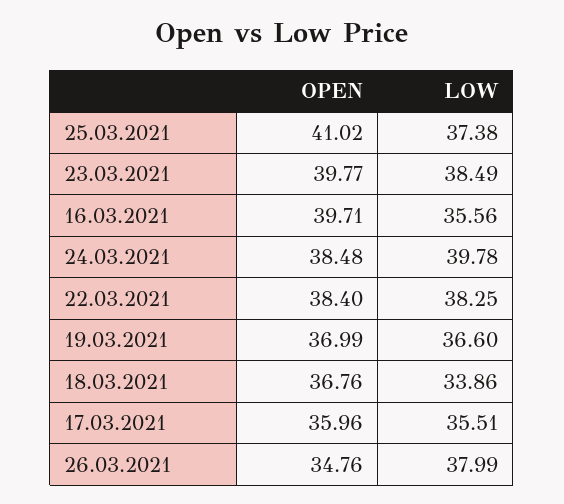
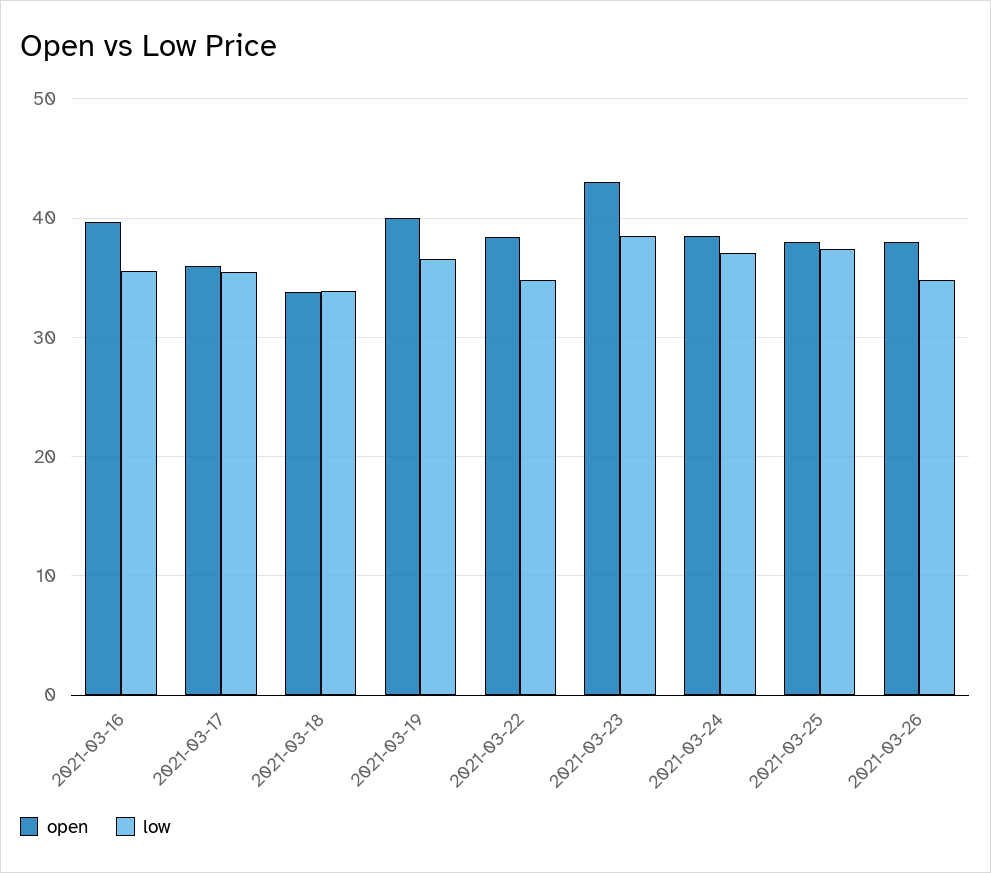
  {
    "OPEN": {
-     "25.03.2021": 41.02,
+     "25.03.2021": 38,
-     "23.03.2021": 39.77,
+     "23.03.2021": 43,
      "16.03.2021": 39.71,
      "24.03.2021": 38.48,
      "22.03.2021": 38.4,
-     "19.03.2021": 36.99,
+     "19.03.2021": 40,
-     "18.03.2021": 36.76,
+     "18.03.2021": 34,
      "17.03.2021": 35.96,
-     "26.03.2021": 34.76
+     "26.03.2021": 38
    },
    "LOW": {
      "25.03.2021": 37.38,
      "23.03.2021": 38.49,
      "16.03.2021": 35.56,
-     "24.03.2021": 39.78,
+     "24.03.2021": 37,
-     "22.03.2021": 38.25,
+     "22.03.2021": 35,
      "19.03.2021": 36.6,
      "18.03.2021": 33.86,
      "17.03.2021": 35.51,
-     "26.03.2021": 37.99
+     "26.03.2021": 35
    }
  }

